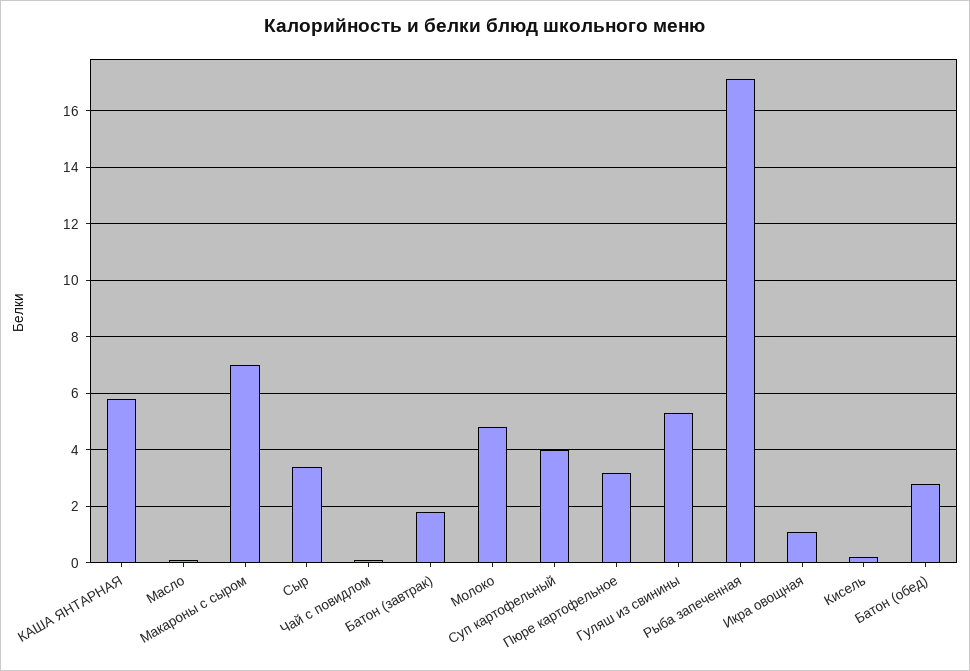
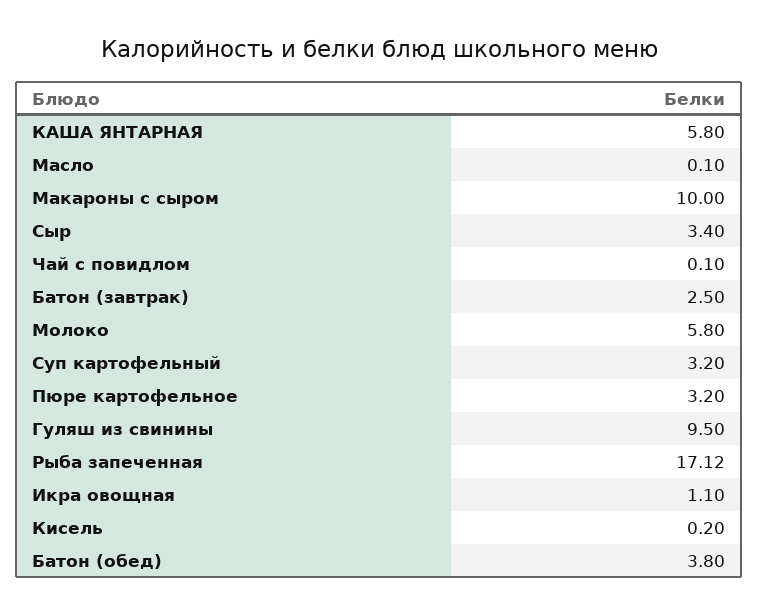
  {
    "КАША ЯНТАРНАЯ": 5.8,
    "Масло": 0.1,
-   "Макароны с сыром": 7,
+   "Макароны с сыром": 10,
    "Сыр": 3.4,
    "Чай с повидлом": 0.1,
-   "Батон (завтрак)": 1.75,
+   "Батон (завтрак)": 2.5,
-   "Молоко": 4.75,
+   "Молоко": 5.8,
-   "Суп картофельный": 4,
+   "Суп картофельный": 3.2,
    "Пюре картофельное": 3.2,
-   "Гуляш из свинины": 5.25,
+   "Гуляш из свинины": 9.5,
    "Рыба запеченная": 17.12,
    "Икра овощная": 1.1,
    "Кисель": 0.2,
-   "Батон (обед)": 2.75
+   "Батон (обед)": 3.8
  }

